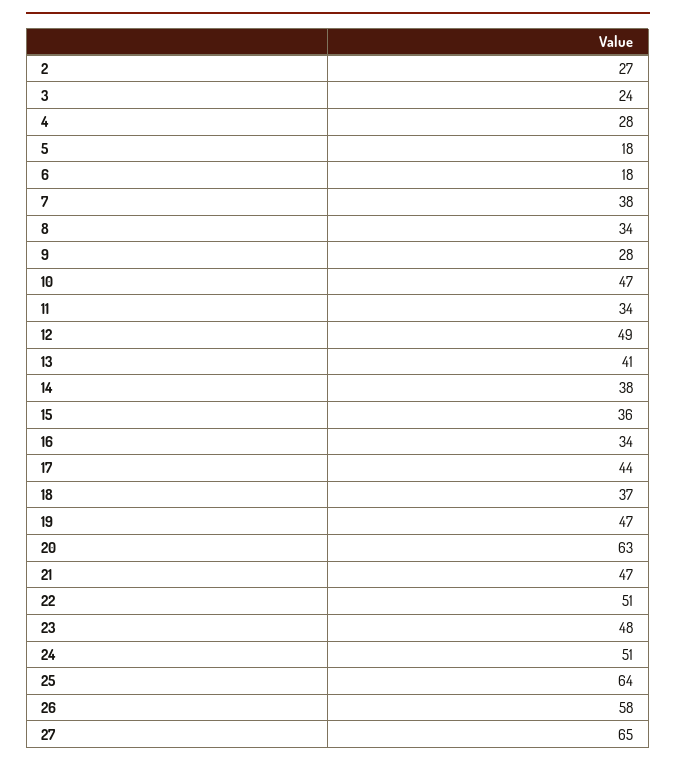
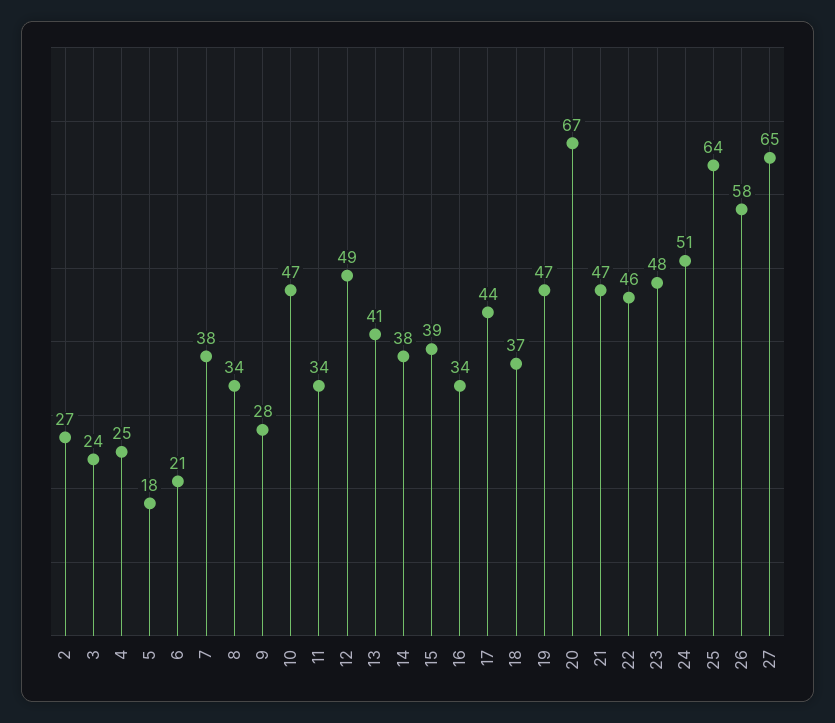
  {
    "2": 27,
    "3": 24,
-   "4": 28,
+   "4": 25,
    "5": 18,
-   "6": 18,
+   "6": 21,
    "7": 38,
    "8": 34,
    "9": 28,
    "10": 47,
    "11": 34,
    "12": 49,
    "13": 41,
    "14": 38,
-   "15": 36,
+   "15": 39,
    "16": 34,
    "17": 44,
    "18": 37,
    "19": 47,
-   "20": 63,
+   "20": 67,
    "21": 47,
-   "22": 51,
+   "22": 46,
    "23": 48,
    "24": 51,
    "25": 64,
    "26": 58,
    "27": 65
  }

